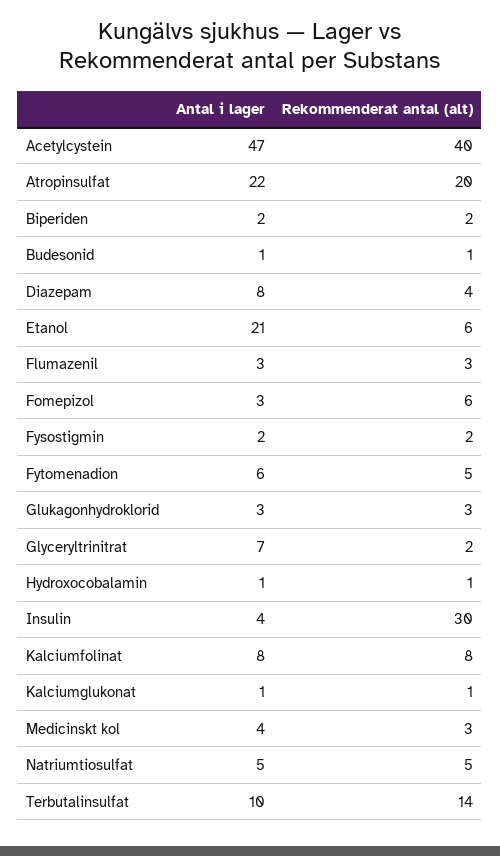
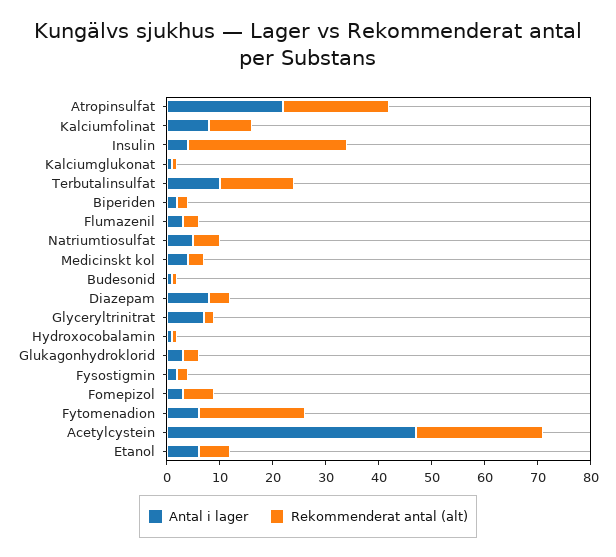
  {
    "Antal i lager": {
      "Acetylcystein": 47,
      "Atropinsulfat": 22,
      "Biperiden": 2,
      "Budesonid": 1,
      "Diazepam": 8,
-     "Etanol": 21,
+     "Etanol": 5,
      "Flumazenil": 3,
      "Fomepizol": 3,
      "Fysostigmin": 2,
      "Fytomenadion": 6,
      "Glukagonhydroklorid": 3,
      "Glyceryltrinitrat": 7,
      "Hydroxocobalamin": 1,
      "Insulin": 4,
      "Kalciumfolinat": 8,
      "Kalciumglukonat": 1,
      "Medicinskt kol": 4,
      "Natriumtiosulfat": 5,
      "Terbutalinsulfat": 10
    },
    "Rekommenderat antal (alt)": {
-     "Acetylcystein": 40,
+     "Acetylcystein": 25,
      "Atropinsulfat": 20,
      "Biperiden": 2,
      "Budesonid": 1,
      "Diazepam": 4,
      "Etanol": 6,
      "Flumazenil": 3,
      "Fomepizol": 6,
      "Fysostigmin": 2,
-     "Fytomenadion": 5,
+     "Fytomenadion": 20,
      "Glukagonhydroklorid": 3,
      "Glyceryltrinitrat": 2,
      "Hydroxocobalamin": 1,
      "Insulin": 30,
      "Kalciumfolinat": 8,
      "Kalciumglukonat": 1,
      "Medicinskt kol": 3,
      "Natriumtiosulfat": 5,
      "Terbutalinsulfat": 14
    }
  }

